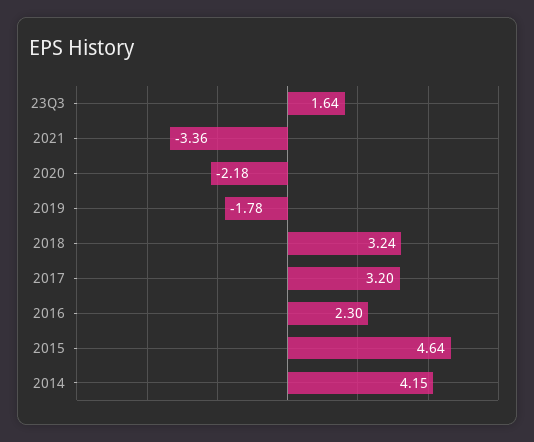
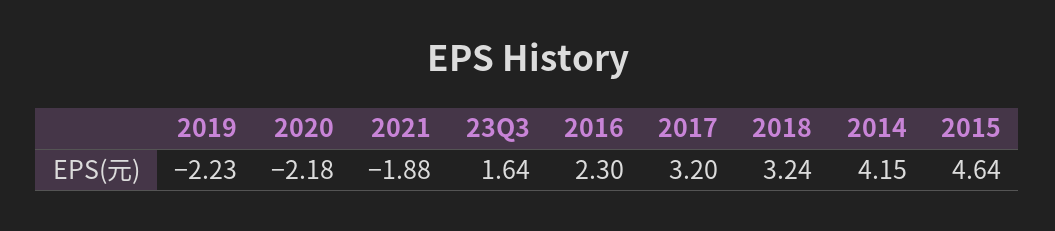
  {
    "23Q3": 1.64,
-   "2021": -3.36,
+   "2021": -1.88,
    "2020": -2.18,
-   "2019": -1.78,
+   "2019": -2.23,
    "2018": 3.24,
    "2017": 3.2,
    "2016": 2.3,
    "2015": 4.64,
    "2014": 4.15
  }

